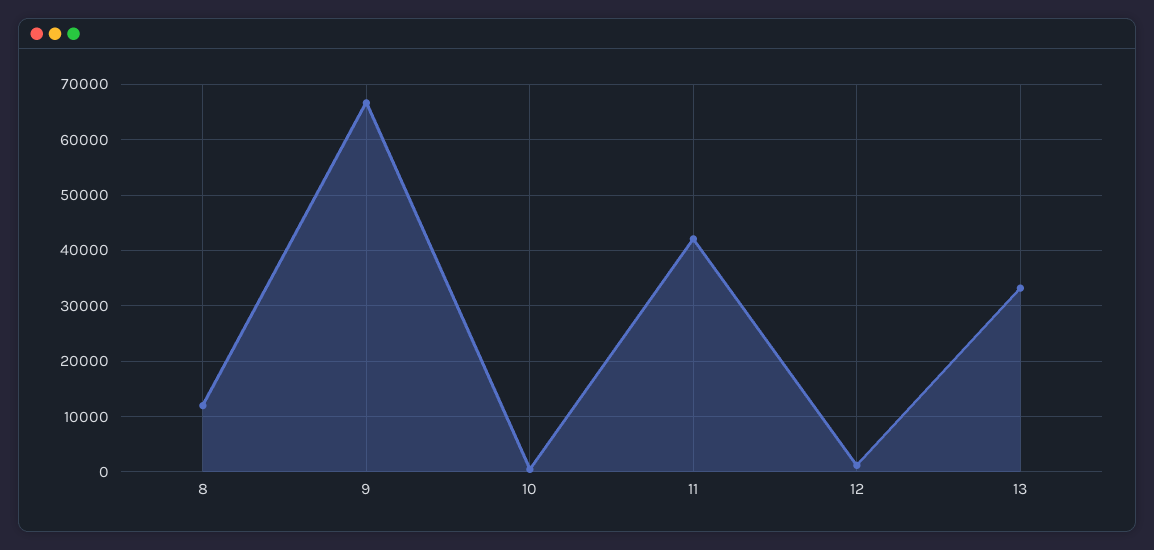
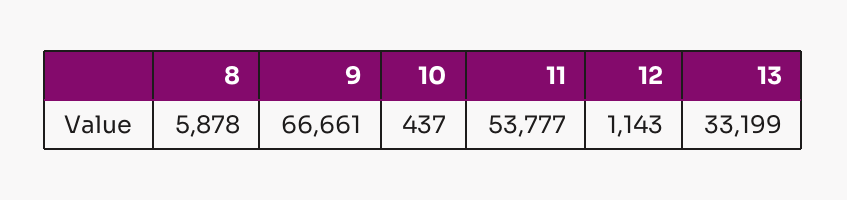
  {
-   "8": 12000,
+   "8": 5878,
    "9": 66661,
    "10": 437,
-   "11": 42000,
+   "11": 53777,
    "12": 1143,
    "13": 33199
  }

